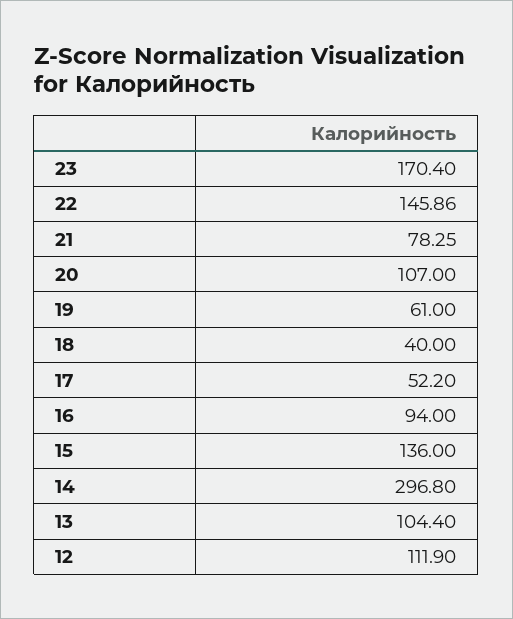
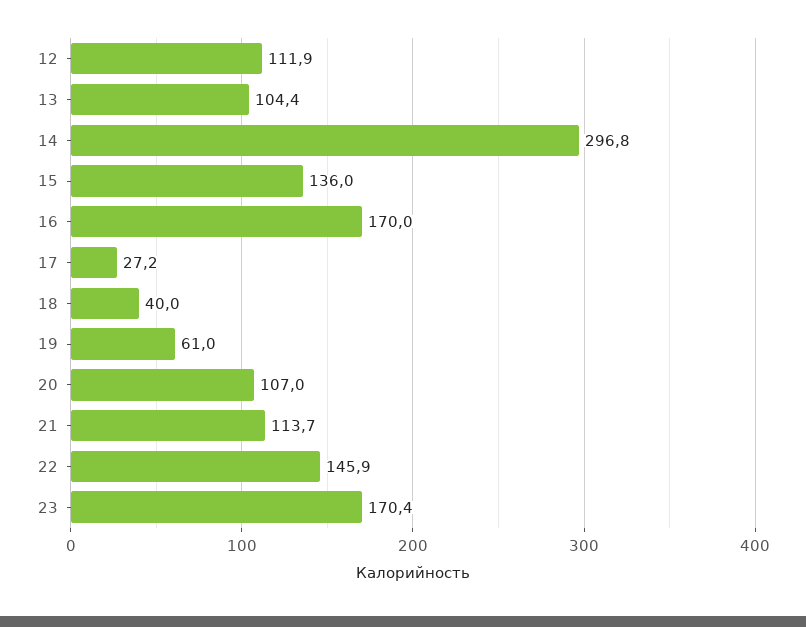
  {
    "23": 170.4,
    "22": 145.86,
-   "21": 78.25,
+   "21": 113.7,
    "20": 107,
    "19": 61,
    "18": 40,
-   "17": 52.2,
+   "17": 27.2,
-   "16": 94,
+   "16": 170,
    "15": 136,
    "14": 296.8,
    "13": 104.4,
    "12": 111.9
  }

